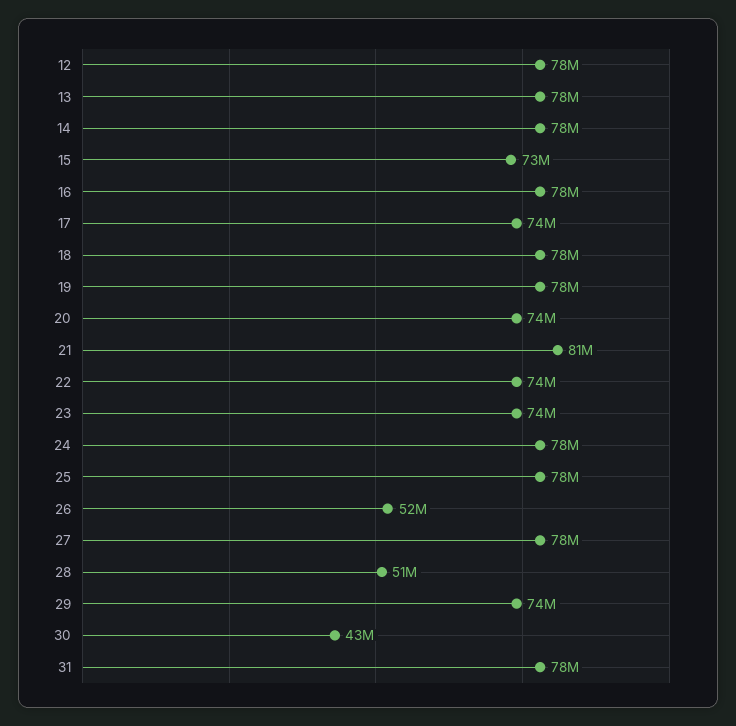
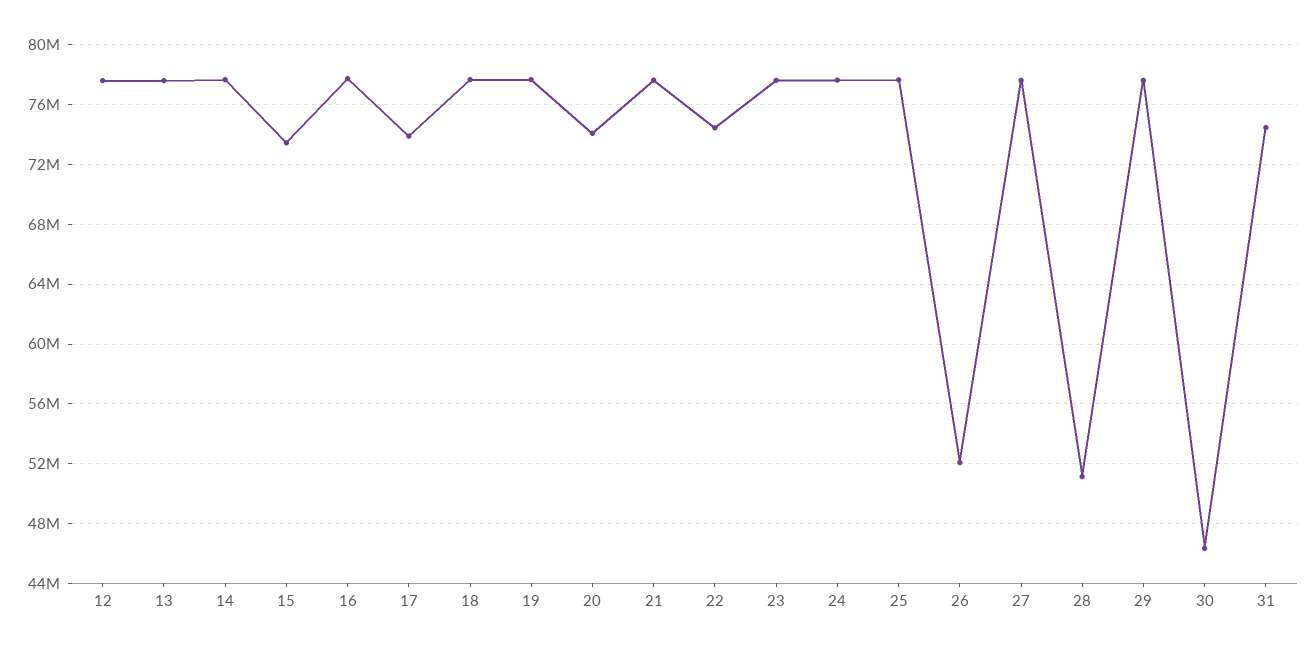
  {
    "12": 78000000,
    "13": 78000000,
    "14": 78000000,
    "15": 73000000,
    "16": 78000000,
    "17": 74000000,
    "18": 78000000,
    "19": 78000000,
    "20": 74000000,
-   "21": 81000000,
+   "21": 77500000,
    "22": 74000000,
-   "23": 74000000,
+   "23": 77500000,
    "24": 78000000,
    "25": 78000000,
    "26": 52000000,
    "27": 78000000,
    "28": 51000000,
-   "29": 74000000,
+   "29": 77500000,
-   "30": 43000000,
+   "30": 46500000,
-   "31": 78000000
+   "31": 74500000
  }

